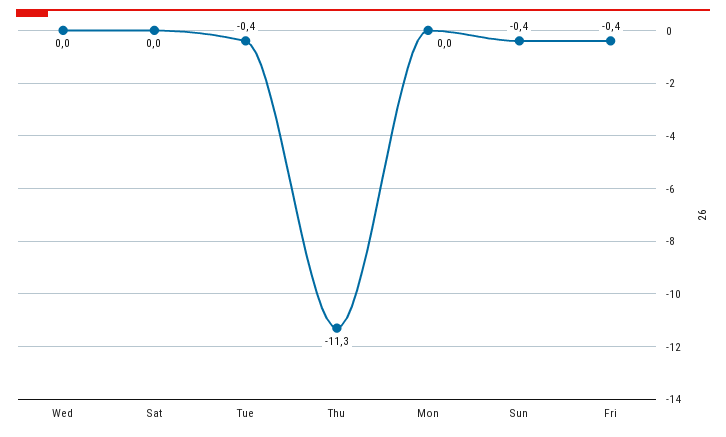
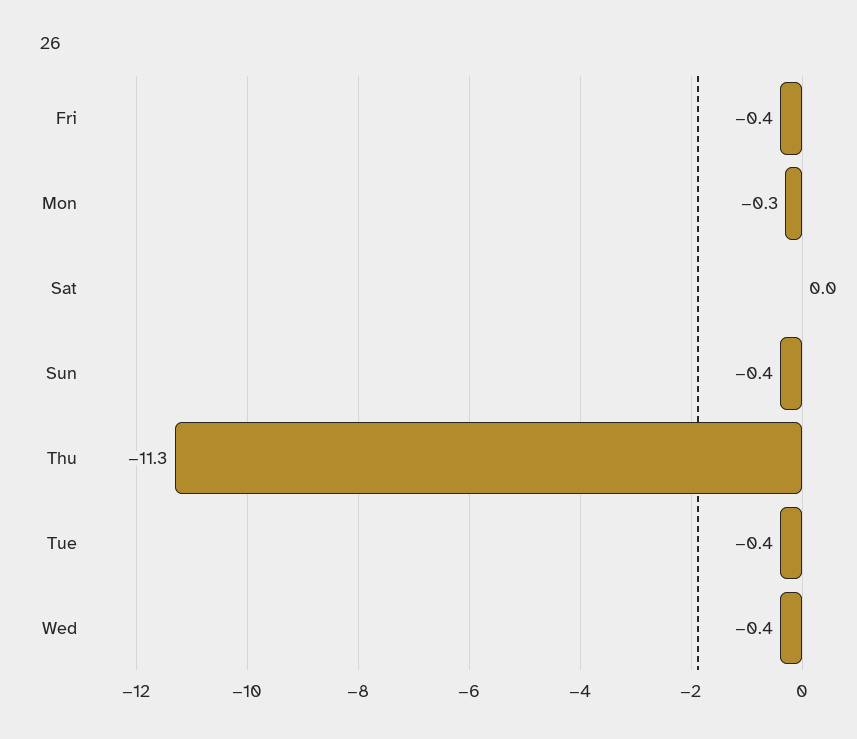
  {
-   "Wed": 0,
+   "Wed": -0.4,
    "Sat": 0,
    "Tue": -0.4,
    "Thu": -11.3,
-   "Mon": 0,
+   "Mon": -0.3,
    "Sun": -0.4,
    "Fri": -0.4
  }

